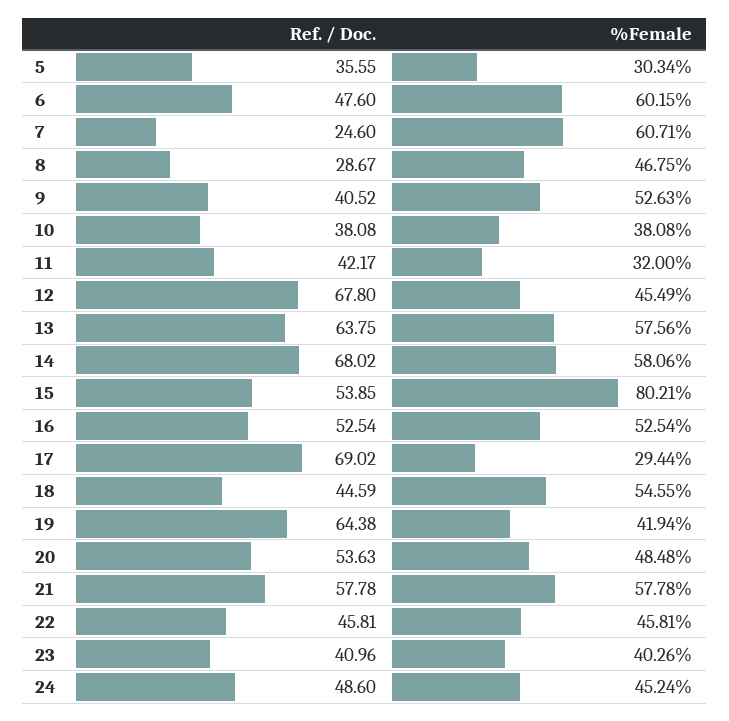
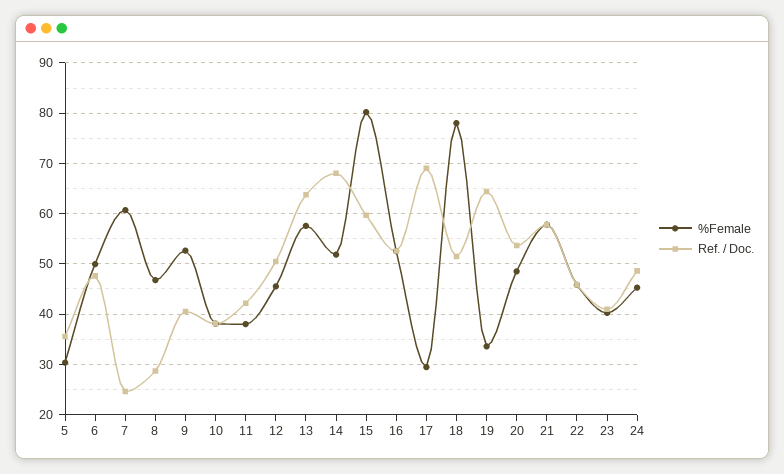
  {
    "Ref. / Doc.": {
      "5": 35.55,
      "6": 47.6,
      "7": 24.6,
      "8": 28.67,
      "9": 40.52,
      "10": 38.08,
      "11": 42.17,
-     "12": 67.8,
+     "12": 50,
      "13": 63.75,
      "14": 68.02,
-     "15": 53.85,
+     "15": 60,
      "16": 52.54,
      "17": 69.02,
-     "18": 44.59,
+     "18": 52,
      "19": 64.38,
      "20": 53.63,
      "21": 57.78,
      "22": 45.81,
      "23": 40.96,
      "24": 48.6
    },
    "%Female": {
      "5": 30.34,
-     "6": 60.15,
+     "6": 50,
      "7": 60.71,
      "8": 46.75,
      "9": 52.63,
      "10": 38.08,
-     "11": 32,
+     "11": 38,
      "12": 45.49,
      "13": 57.56,
-     "14": 58.06,
+     "14": 52,
      "15": 80.21,
      "16": 52.54,
      "17": 29.44,
-     "18": 54.55,
+     "18": 78,
-     "19": 41.94,
+     "19": 34,
      "20": 48.48,
      "21": 57.78,
      "22": 45.81,
      "23": 40.26,
      "24": 45.24
    }
  }

